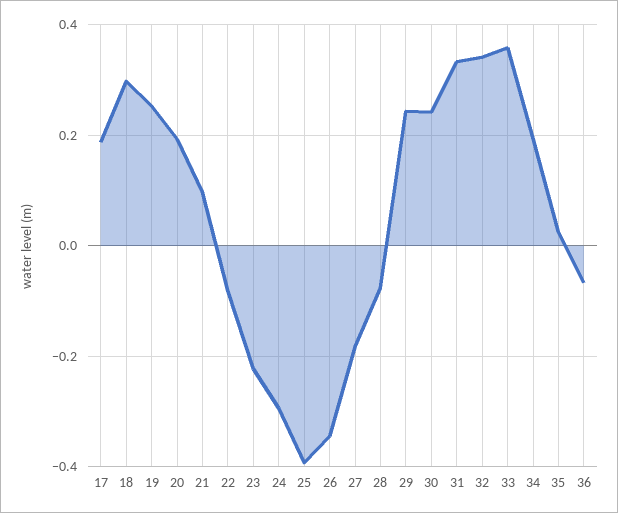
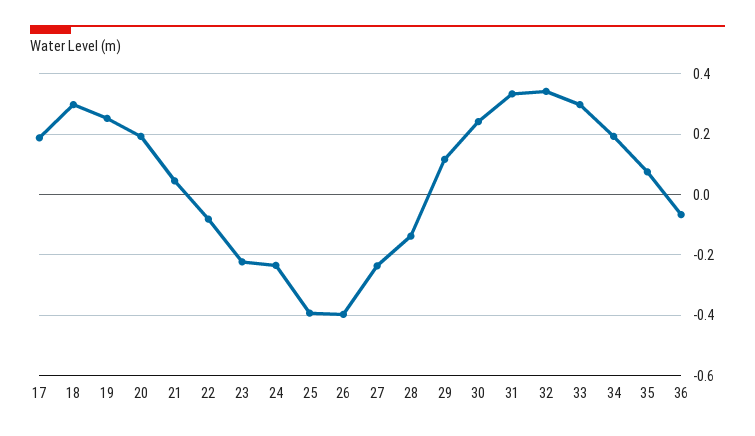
  {
    "17": 0.18,
    "18": 0.3,
    "19": 0.26,
    "20": 0.2,
-   "21": 0.1,
+   "21": 0.04,
    "22": -0.08,
    "23": -0.22,
-   "24": -0.3,
+   "24": -0.24,
    "25": -0.4,
-   "26": -0.34,
+   "26": -0.4,
-   "27": -0.18,
+   "27": -0.24,
-   "28": -0.08,
+   "28": -0.14,
-   "29": 0.24,
+   "29": 0.12,
    "30": 0.24,
    "31": 0.34,
    "32": 0.34,
-   "33": 0.36,
+   "33": 0.3,
    "34": 0.2,
-   "35": 0.02,
+   "35": 0.08,
    "36": -0.06
  }

